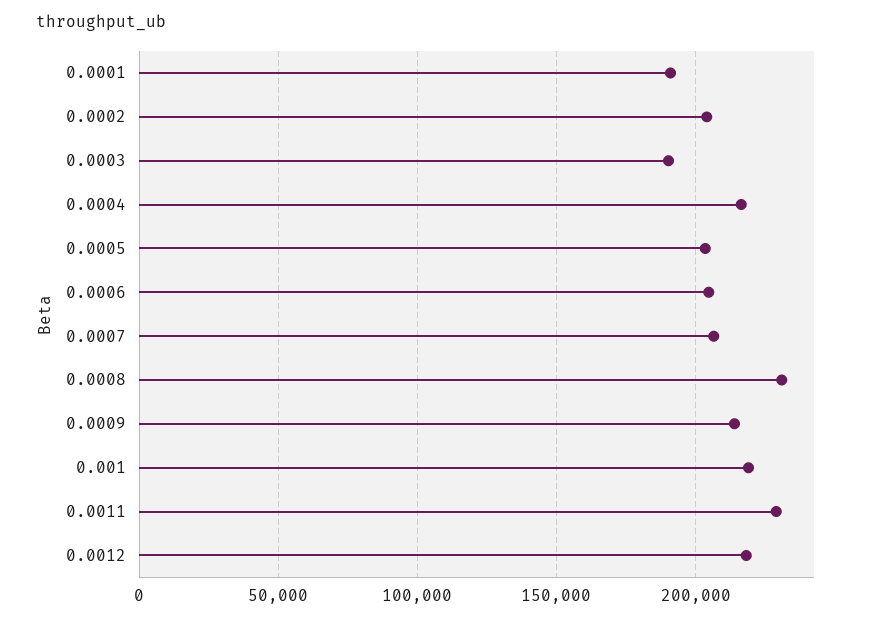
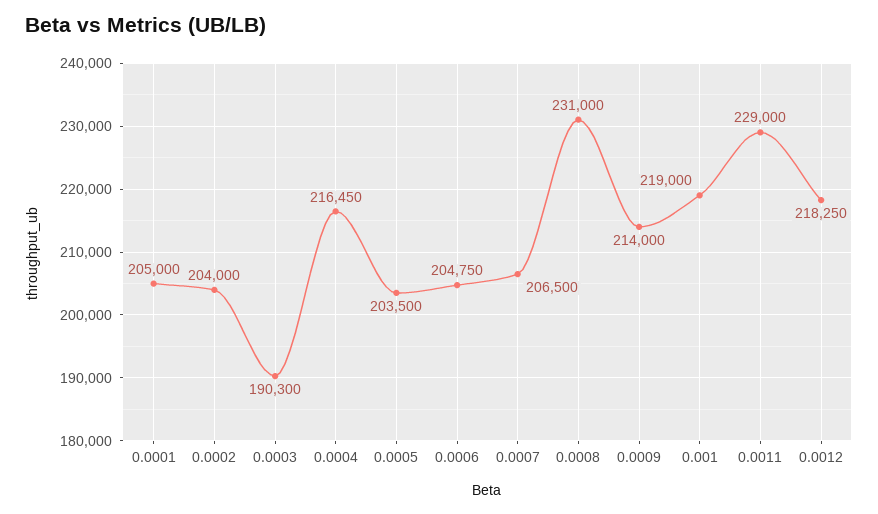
  {
-   "0.0001": 190000,
+   "0.0001": 205000,
    "0.0002": 204000,
    "0.0003": 190300,
    "0.0004": 216450,
    "0.0005": 203500,
    "0.0006": 204750,
    "0.0007": 206500,
    "0.0008": 231000,
    "0.0009": 214000,
    "0.001": 219000,
    "0.0011": 229000,
    "0.0012": 218250
  }

